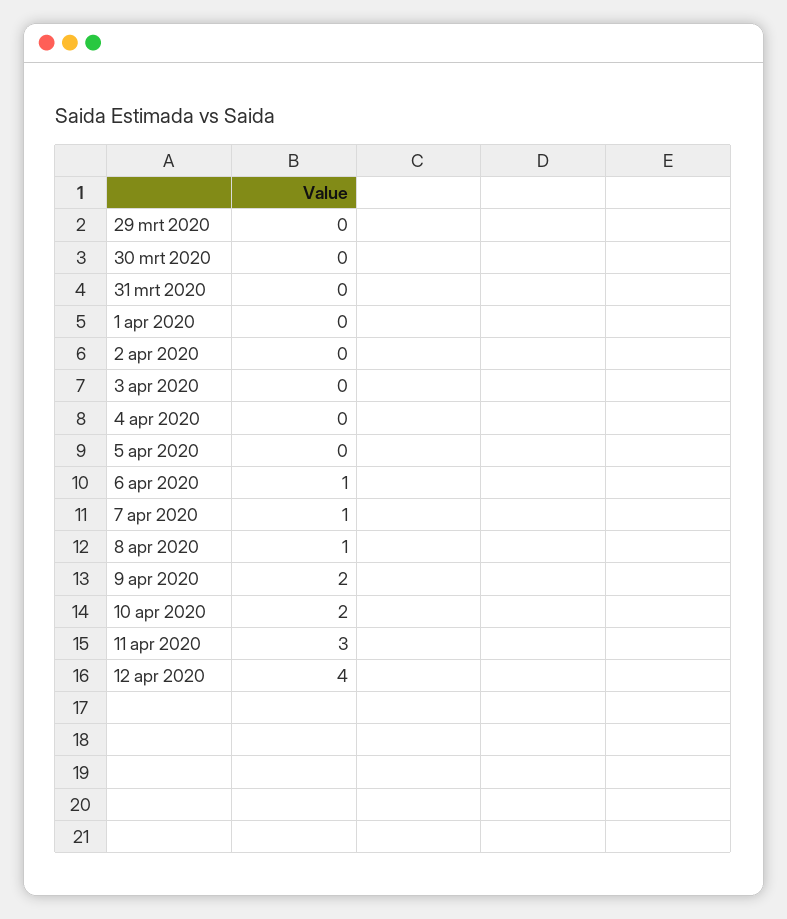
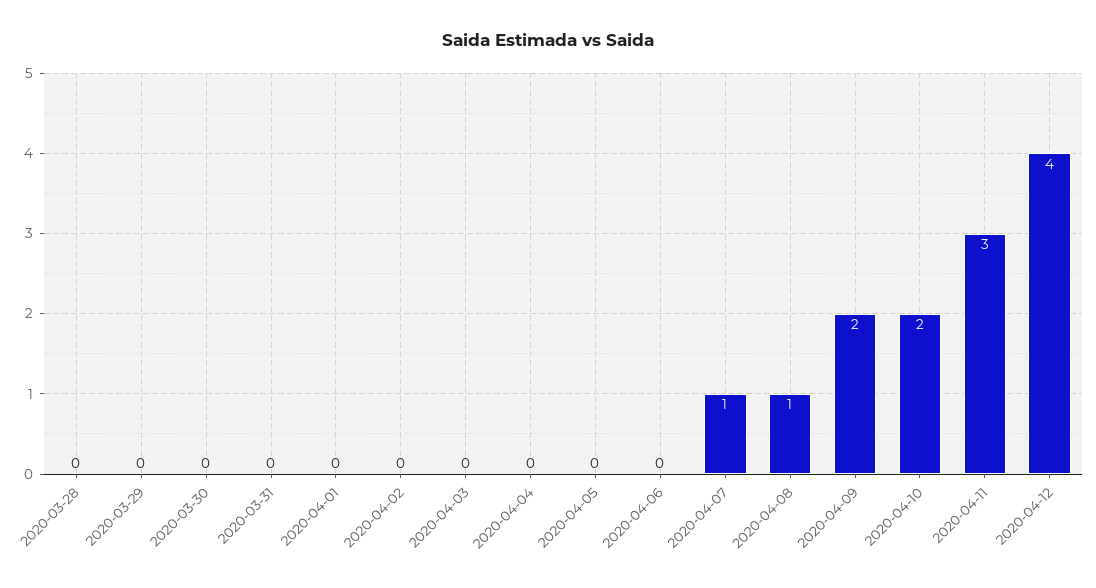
  {
    "29 mrt 2020": 0,
    "30 mrt 2020": 0,
    "31 mrt 2020": 0,
    "1 apr 2020": 0,
    "2 apr 2020": 0,
    "3 apr 2020": 0,
    "4 apr 2020": 0,
    "5 apr 2020": 0,
-   "6 apr 2020": 1,
+   "6 apr 2020": 0,
    "7 apr 2020": 1,
    "8 apr 2020": 1,
    "9 apr 2020": 2,
    "10 apr 2020": 2,
    "11 apr 2020": 3,
-   "12 apr 2020": 4
+   "12 apr 2020": 4,
+   "2020-03-28": 0
  }

